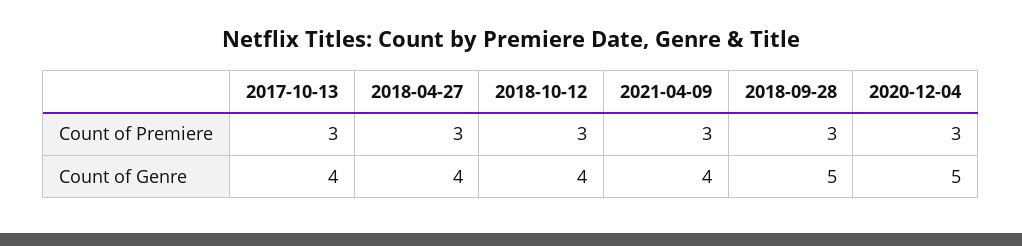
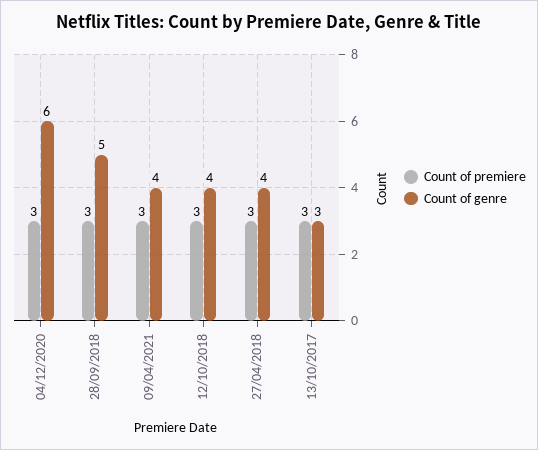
  {
    "Count of Premiere": {
      "2017-10-13": 3,
      "2018-04-27": 3,
      "2018-10-12": 3,
      "2021-04-09": 3,
      "2018-09-28": 3,
      "2020-12-04": 3
    },
    "Count of Genre": {
-     "2017-10-13": 4,
+     "2017-10-13": 3,
      "2018-04-27": 4,
      "2018-10-12": 4,
      "2021-04-09": 4,
      "2018-09-28": 5,
-     "2020-12-04": 5
+     "2020-12-04": 6
    }
  }

